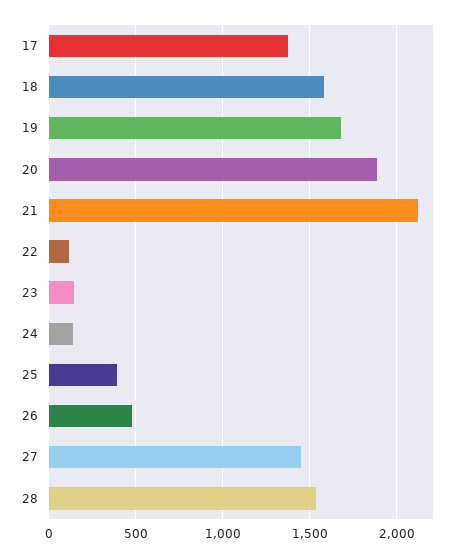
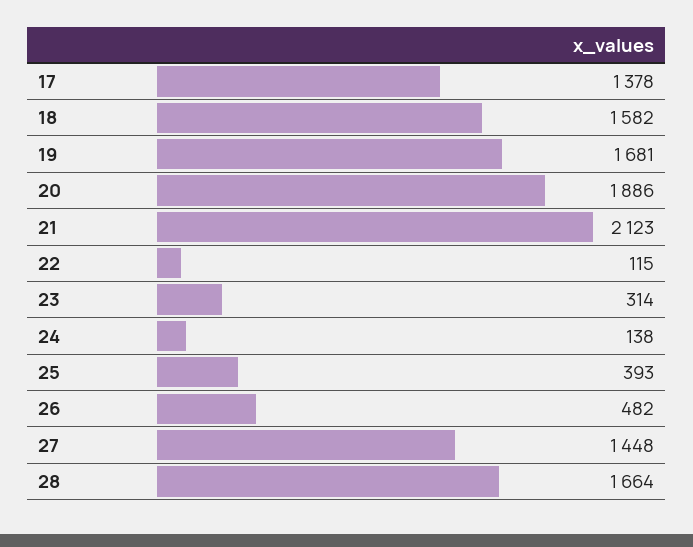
  {
    "17": 1378,
    "18": 1582,
    "19": 1681,
    "20": 1886,
    "21": 2123,
    "22": 115,
-   "23": 150,
+   "23": 314,
    "24": 138,
    "25": 393,
    "26": 482,
    "27": 1448,
-   "28": 1550
+   "28": 1664
  }

